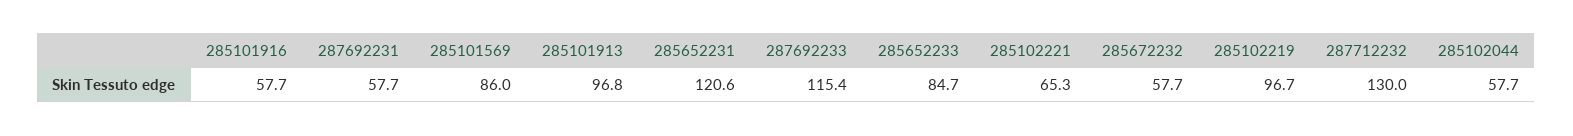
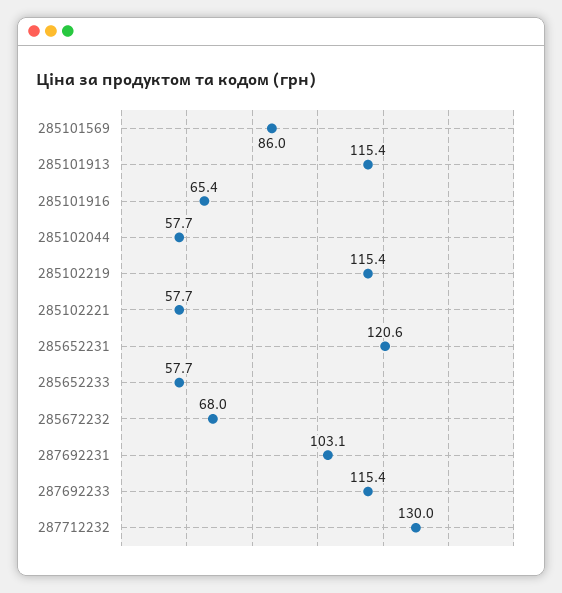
  {
-   "285101916": 57.7,
+   "285101916": 65.4,
-   "287692231": 57.7,
+   "287692231": 103.1,
    "285101569": 86,
-   "285101913": 96.8,
+   "285101913": 115.4,
    "285652231": 120.6,
    "287692233": 115.4,
-   "285652233": 84.7,
+   "285652233": 57.7,
-   "285102221": 65.3,
+   "285102221": 57.7,
-   "285672232": 57.7,
+   "285672232": 68,
-   "285102219": 96.7,
+   "285102219": 115.4,
    "287712232": 130,
    "285102044": 57.7
  }

